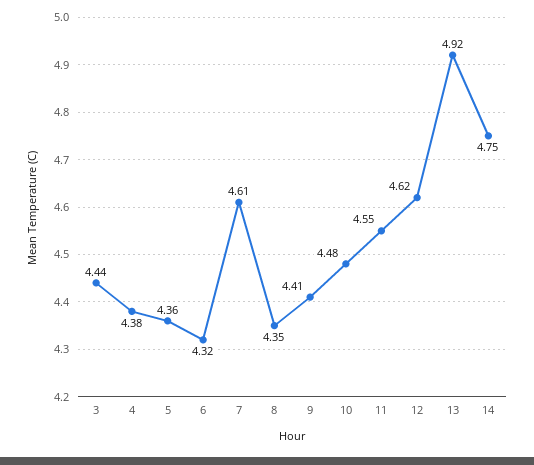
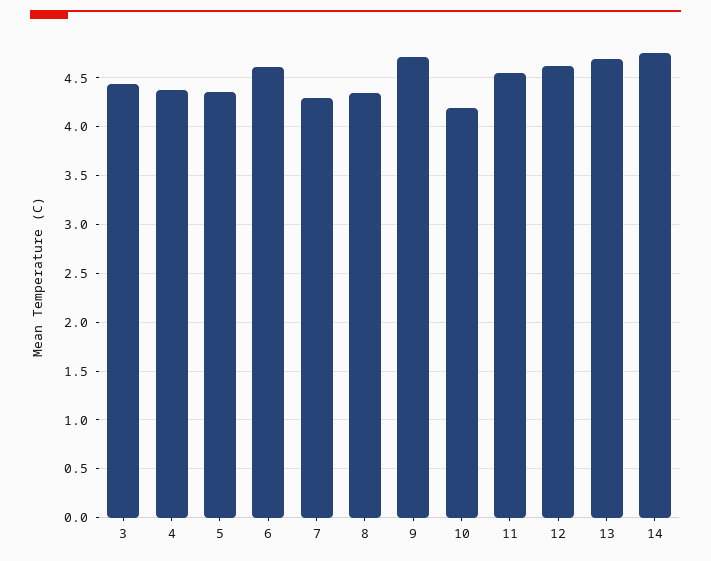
  {
    "3": 4.44,
    "4": 4.38,
    "5": 4.36,
-   "6": 4.32,
+   "6": 4.6,
-   "7": 4.61,
+   "7": 4.3,
    "8": 4.35,
-   "9": 4.41,
+   "9": 4.7,
-   "10": 4.48,
+   "10": 4.2,
    "11": 4.55,
    "12": 4.62,
-   "13": 4.92,
+   "13": 4.7,
    "14": 4.75
  }

